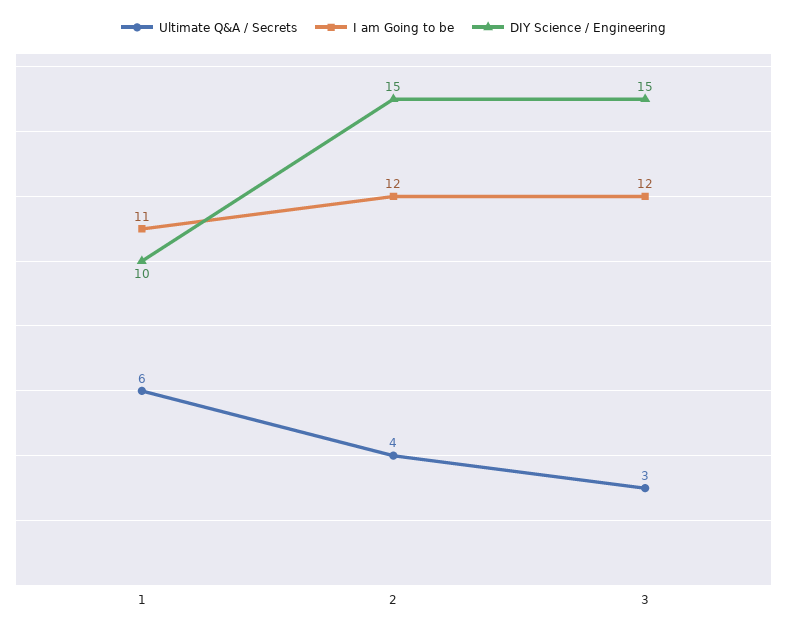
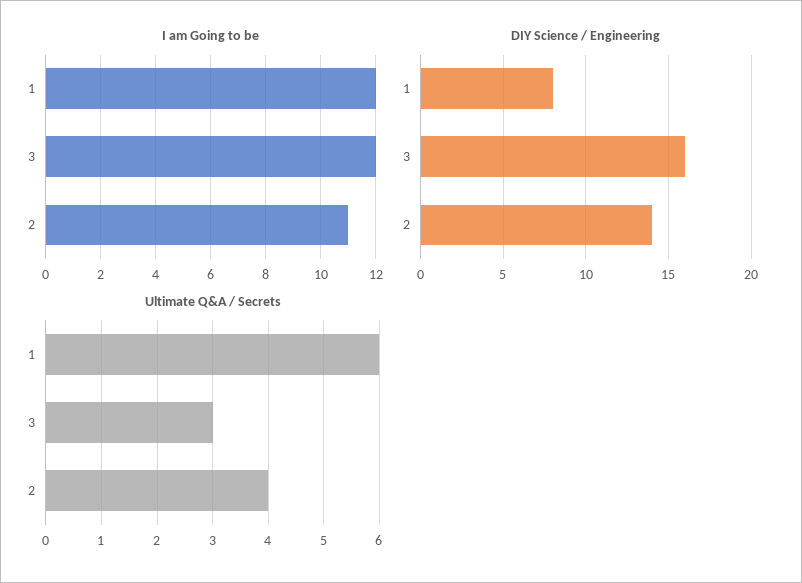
  {
    "Ultimate Q&A / Secrets": {
      "1": 6,
      "2": 4,
      "3": 3
    },
    "I am Going to be": {
-     "1": 11,
+     "1": 12,
-     "2": 12,
+     "2": 11,
      "3": 12
    },
    "DIY Science / Engineering": {
-     "1": 10,
+     "1": 8,
-     "2": 15,
+     "2": 14,
-     "3": 15
+     "3": 16
    }
  }

